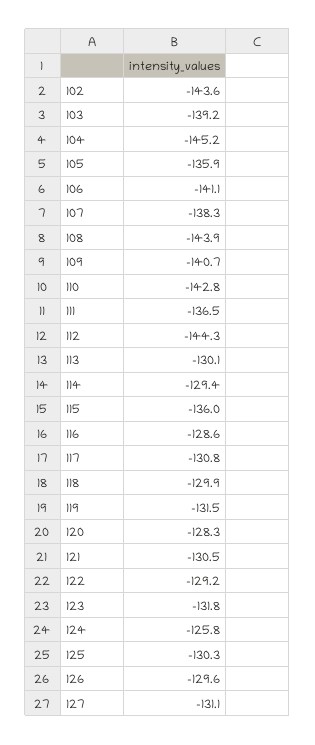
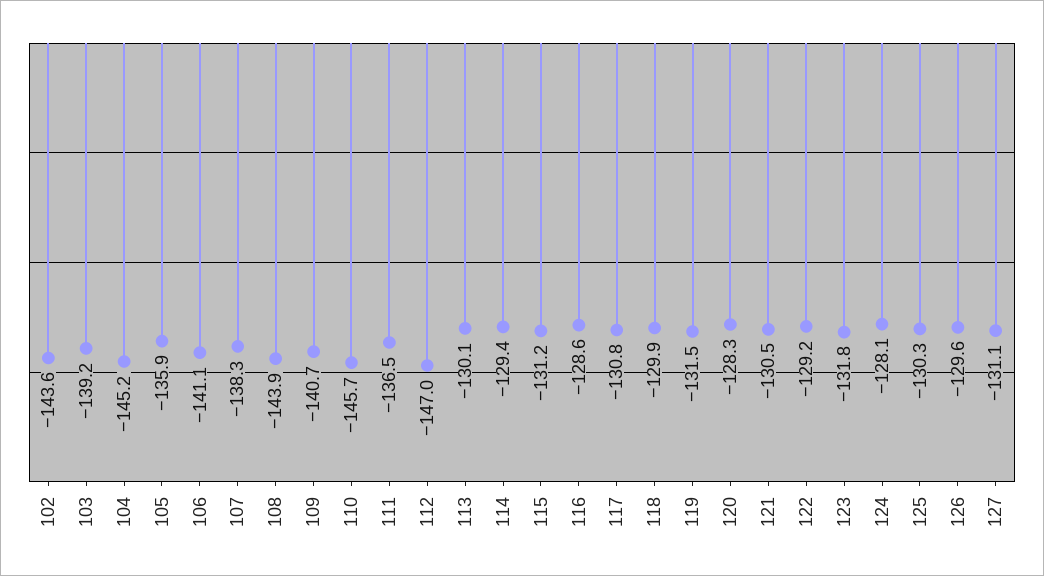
  {
    "102": -143.6,
    "103": -139.2,
    "104": -145.2,
    "105": -135.9,
    "106": -141.1,
    "107": -138.3,
    "108": -143.9,
    "109": -140.7,
-   "110": -142.8,
+   "110": -145.7,
    "111": -136.5,
-   "112": -144.3,
+   "112": -147,
    "113": -130.1,
    "114": -129.4,
-   "115": -136,
+   "115": -131.2,
    "116": -128.6,
    "117": -130.8,
    "118": -129.9,
    "119": -131.5,
    "120": -128.3,
    "121": -130.5,
    "122": -129.2,
    "123": -131.8,
-   "124": -125.8,
+   "124": -128.1,
    "125": -130.3,
    "126": -129.6,
    "127": -131.1
  }

